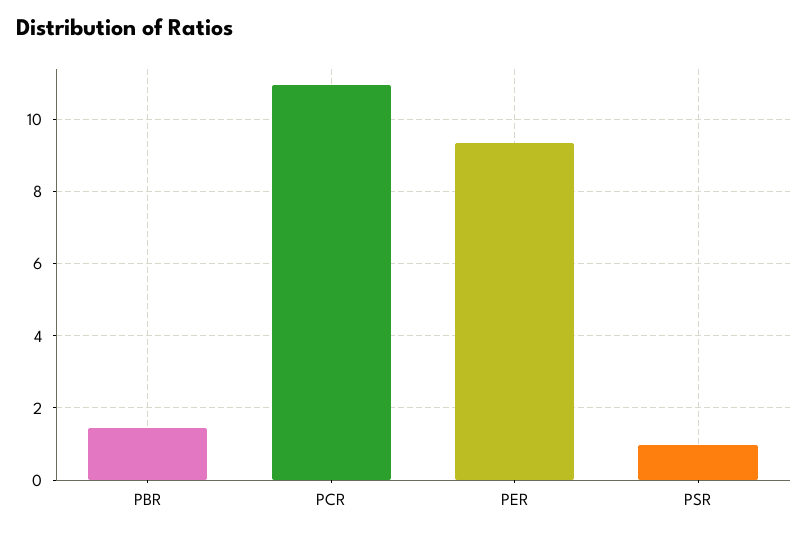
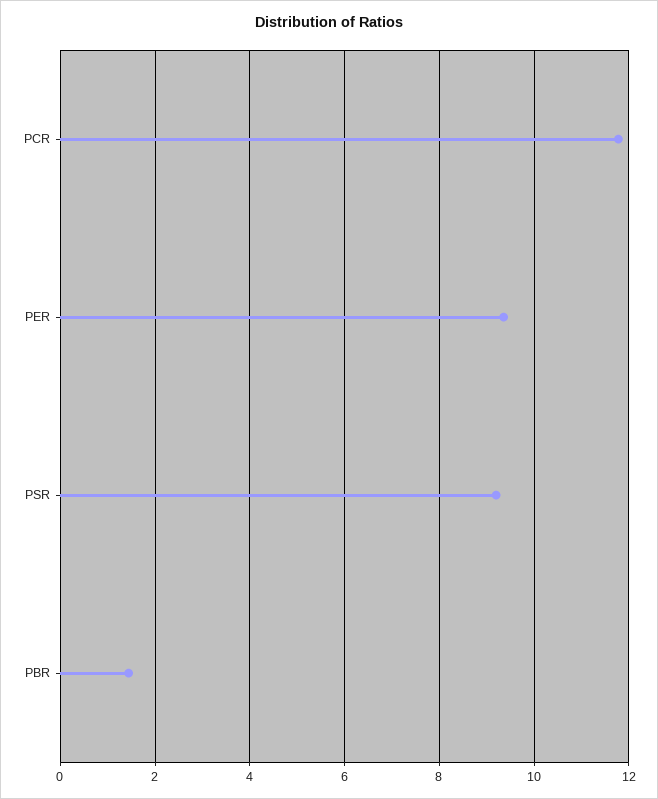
  {
    "PBR": 1.4,
-   "PCR": 11,
+   "PCR": 11.8,
    "PER": 9.4,
-   "PSR": 1
+   "PSR": 9.2
  }

